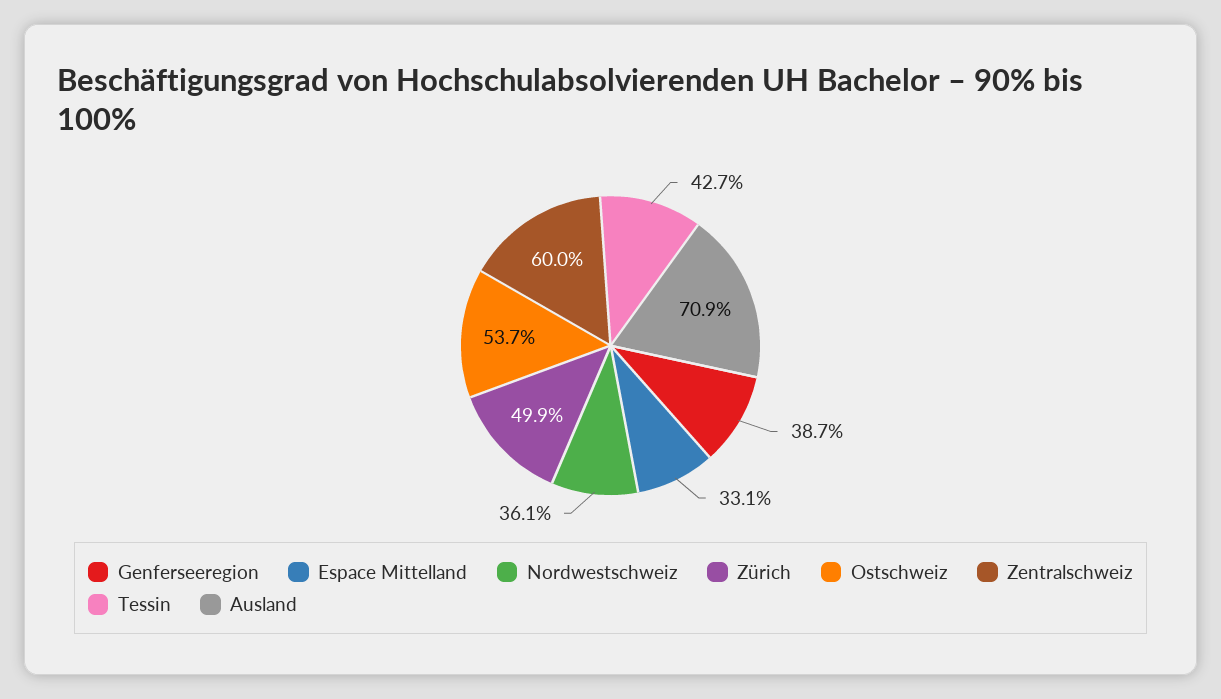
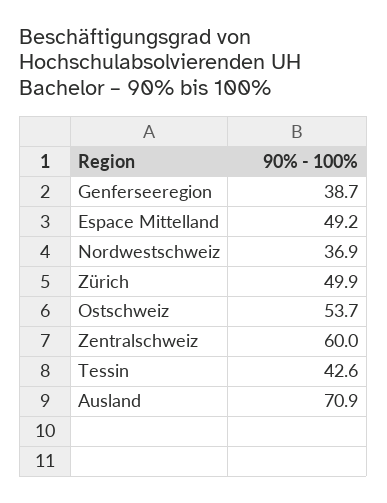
  {
    "Genferseeregion": 38.7,
-   "Espace Mittelland": 33.1,
+   "Espace Mittelland": 49.2,
-   "Nordwestschweiz": 36.1,
+   "Nordwestschweiz": 36.9,
    "Zürich": 49.9,
    "Ostschweiz": 53.7,
    "Zentralschweiz": 60,
-   "Tessin": 42.7,
+   "Tessin": 42.6,
    "Ausland": 70.9
  }

